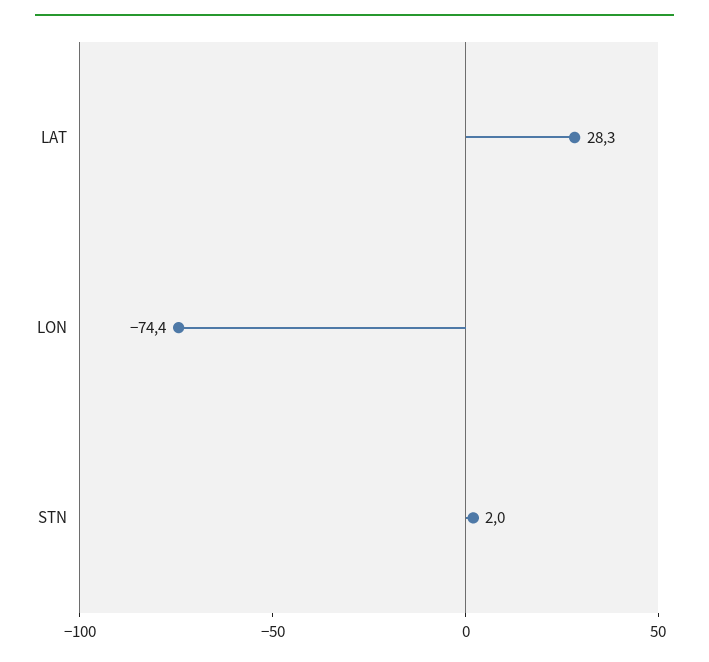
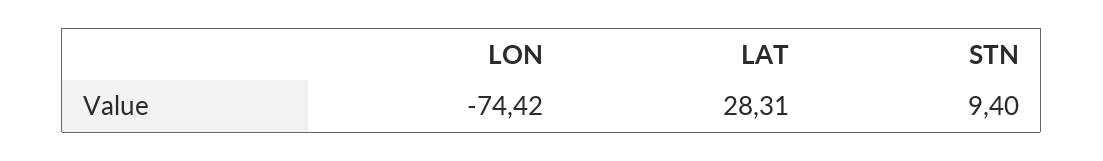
  {
    "LAT": 28.31,
    "LON": -74.42,
-   "STN": 2
+   "STN": 9.4
  }

